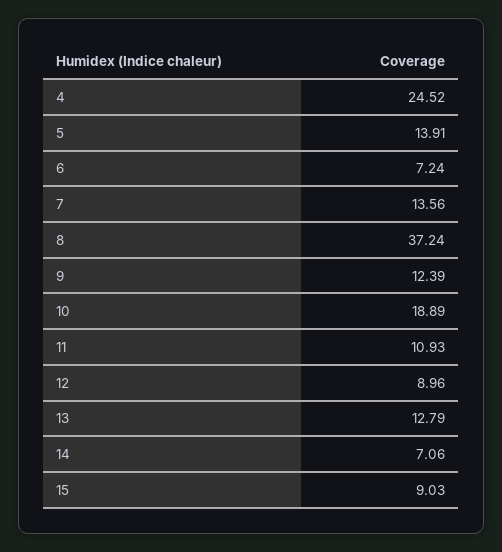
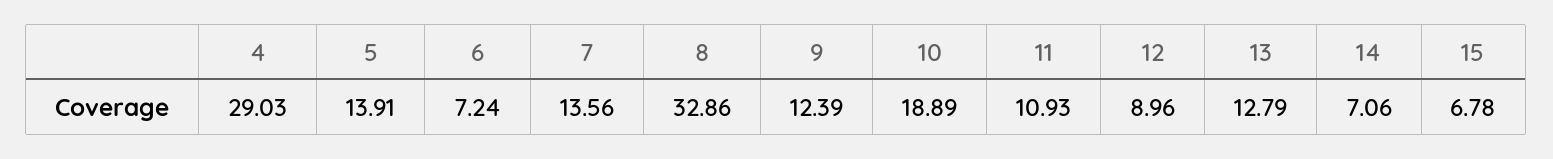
  {
-   "4": 24.52,
+   "4": 29.03,
    "5": 13.91,
    "6": 7.24,
    "7": 13.56,
-   "8": 37.24,
+   "8": 32.86,
    "9": 12.39,
    "10": 18.89,
    "11": 10.93,
    "12": 8.96,
    "13": 12.79,
    "14": 7.06,
-   "15": 9.03
+   "15": 6.78
  }

